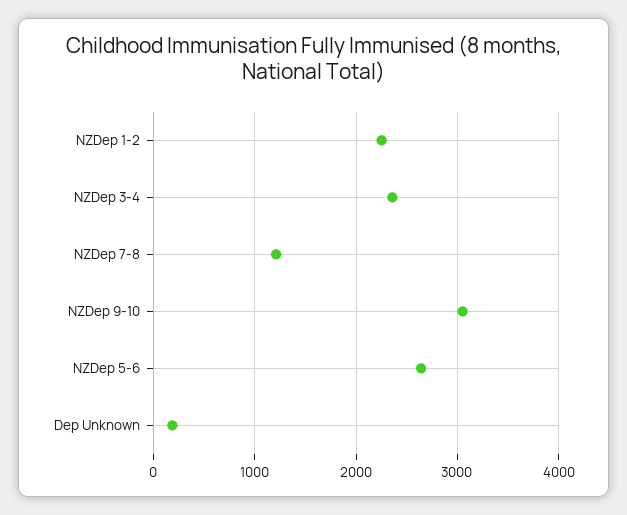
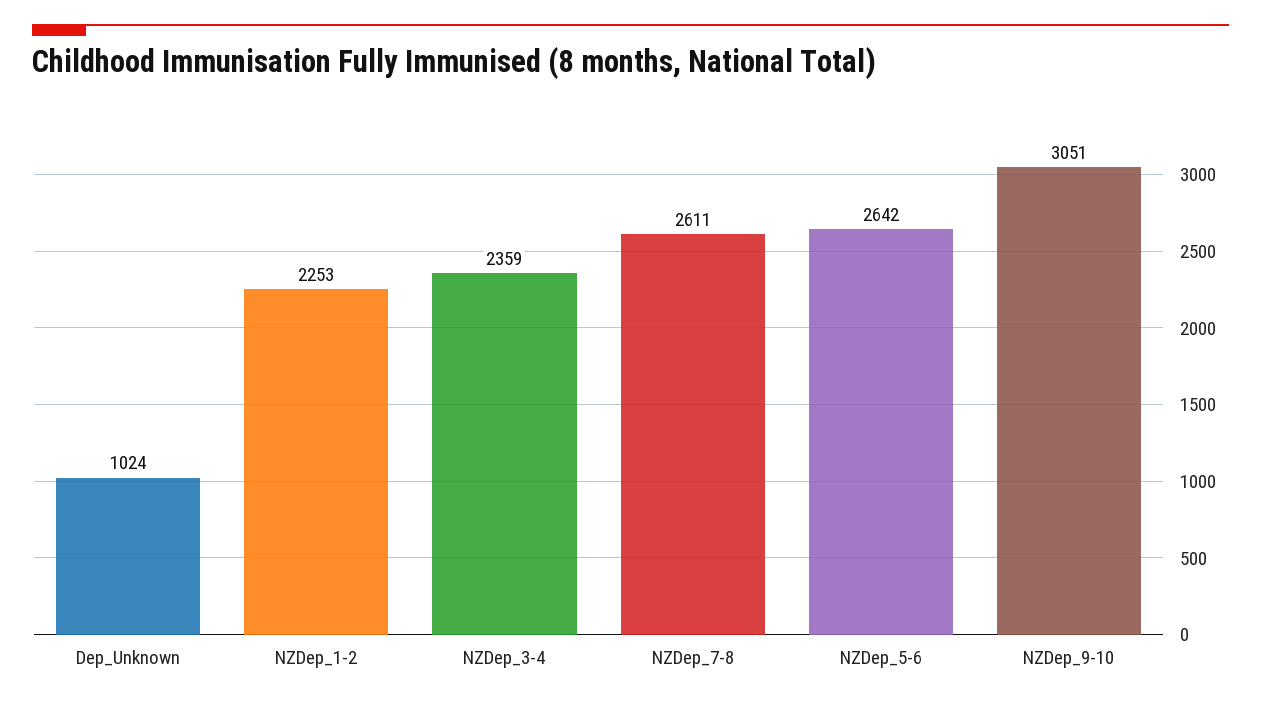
  {
    "NZDep 1-2": 2253,
    "NZDep 3-4": 2359,
-   "NZDep 7-8": 1200,
+   "NZDep 7-8": 2611,
    "NZDep 9-10": 3051,
    "NZDep 5-6": 2642,
-   "Dep Unknown": 200
+   "Dep Unknown": 1024
  }

